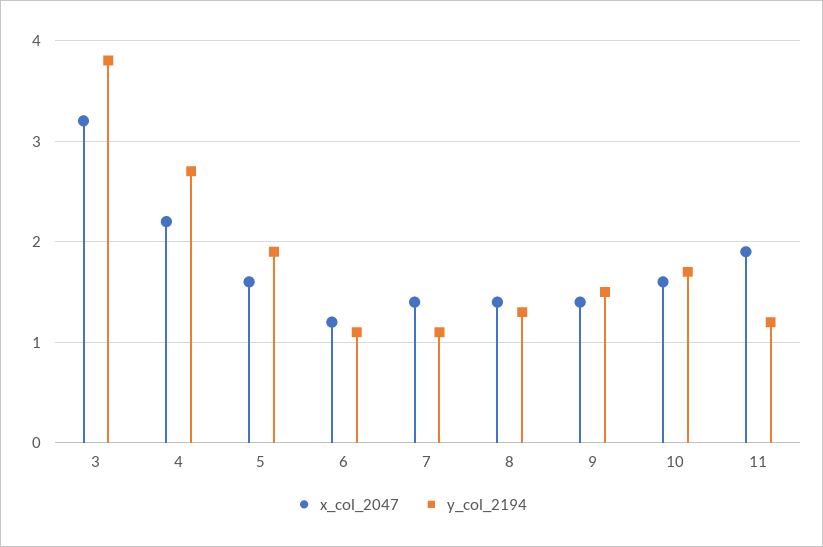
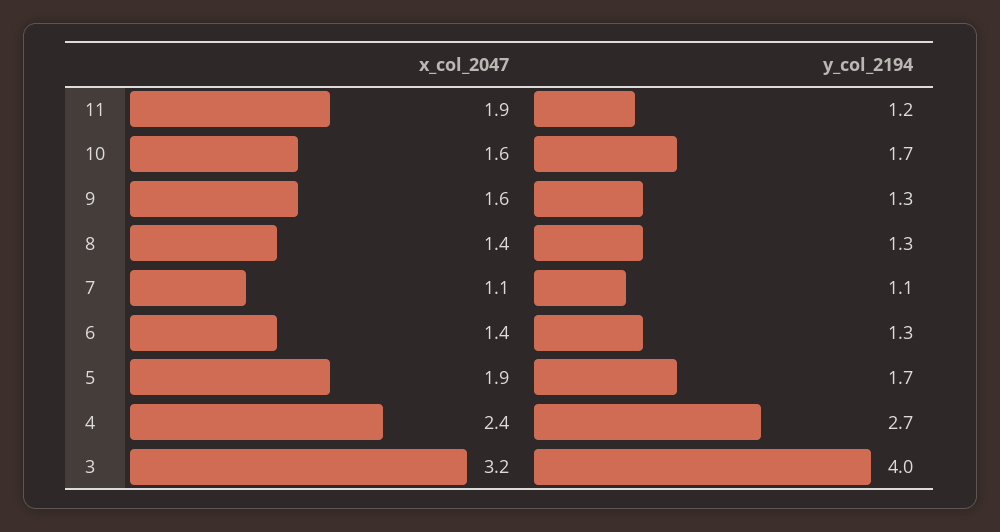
  {
    "x_col_2047": {
      "3": 3.2,
-     "4": 2.2,
+     "4": 2.4,
-     "5": 1.6,
+     "5": 1.9,
-     "6": 1.2,
+     "6": 1.4,
-     "7": 1.4,
+     "7": 1.1,
      "8": 1.4,
-     "9": 1.4,
+     "9": 1.6,
      "10": 1.6,
      "11": 1.9
    },
    "y_col_2194": {
-     "3": 3.8,
+     "3": 4,
      "4": 2.7,
-     "5": 1.9,
+     "5": 1.7,
-     "6": 1.1,
+     "6": 1.3,
      "7": 1.1,
      "8": 1.3,
-     "9": 1.5,
+     "9": 1.3,
      "10": 1.7,
      "11": 1.2
    }
  }

